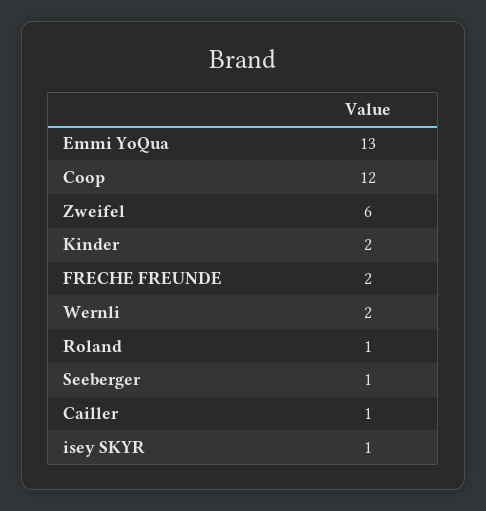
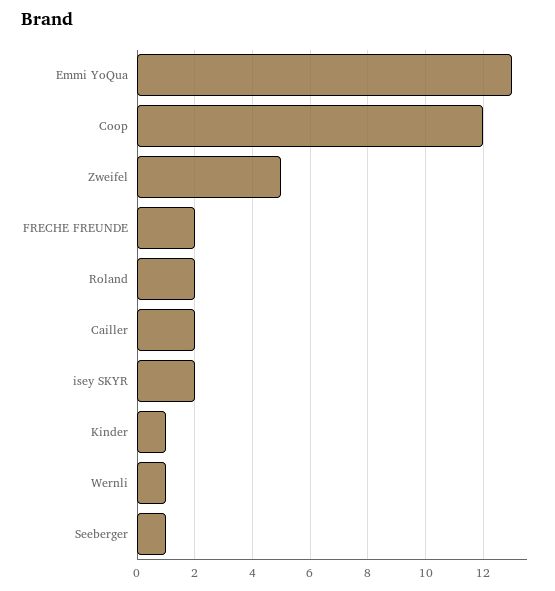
  {
    "Emmi YoQua": 13,
    "Coop": 12,
-   "Zweifel": 6,
+   "Zweifel": 5,
-   "Kinder": 2,
+   "Kinder": 1,
    "FRECHE FREUNDE": 2,
-   "Wernli": 2,
+   "Wernli": 1,
-   "Roland": 1,
+   "Roland": 2,
    "Seeberger": 1,
-   "Cailler": 1,
+   "Cailler": 2,
-   "isey SKYR": 1
+   "isey SKYR": 2
  }

